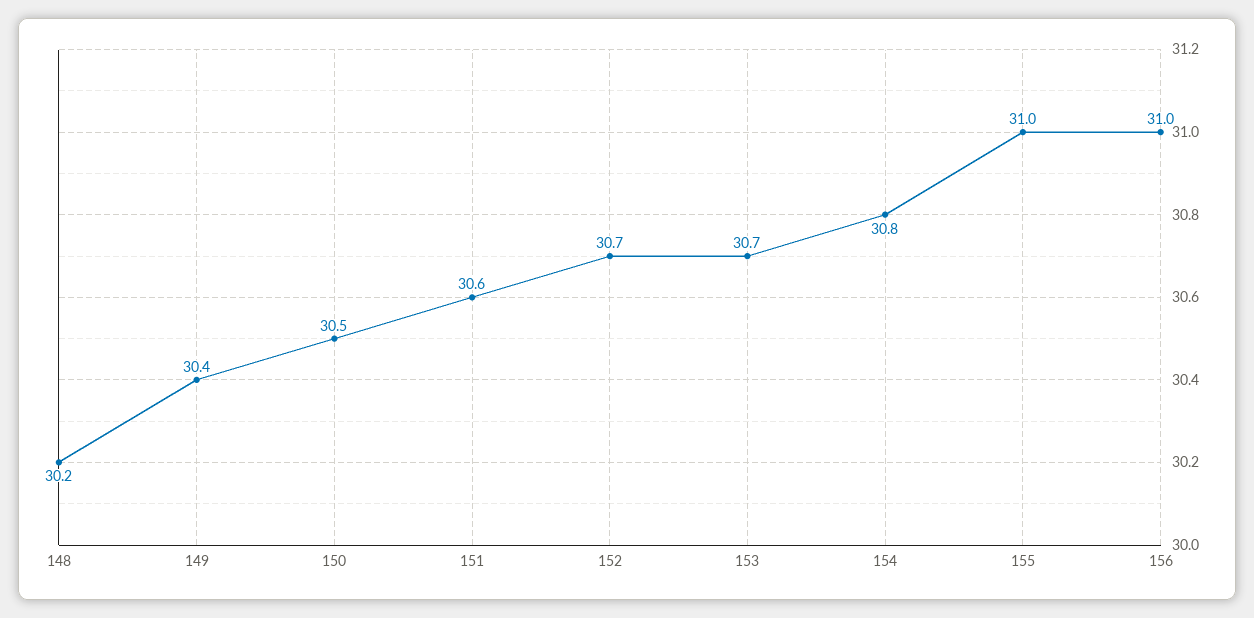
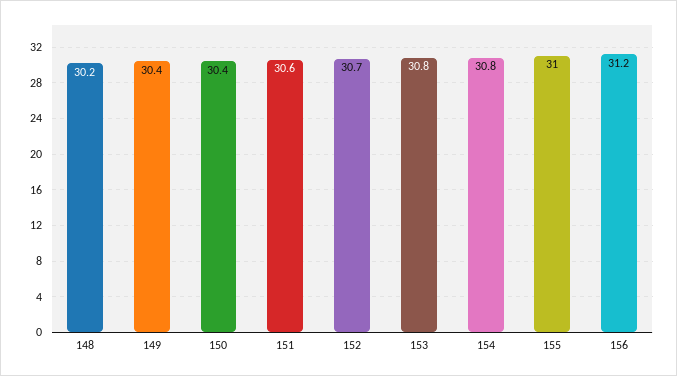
  {
    "148": 30.2,
    "149": 30.4,
-   "150": 30.5,
+   "150": 30.4,
    "151": 30.6,
    "152": 30.7,
-   "153": 30.7,
+   "153": 30.8,
    "154": 30.8,
    "155": 31,
-   "156": 31
+   "156": 31.2
  }

